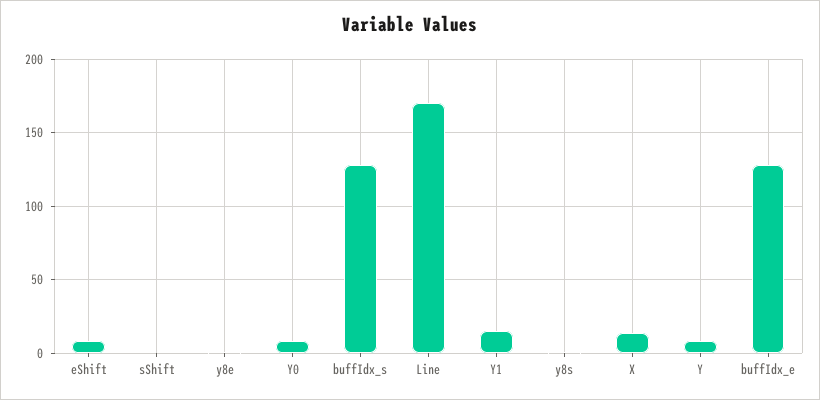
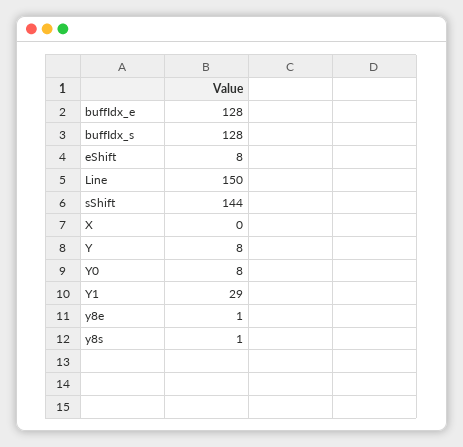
  {
    "eShift": 8,
-   "sShift": 0,
+   "sShift": 144,
    "y8e": 1,
    "Y0": 8,
    "buffIdx_s": 128,
-   "Line": 170,
+   "Line": 150,
-   "Y1": 15,
+   "Y1": 29,
    "y8s": 1,
-   "X": 15,
+   "X": 0,
    "Y": 8,
    "buffIdx_e": 128
  }

